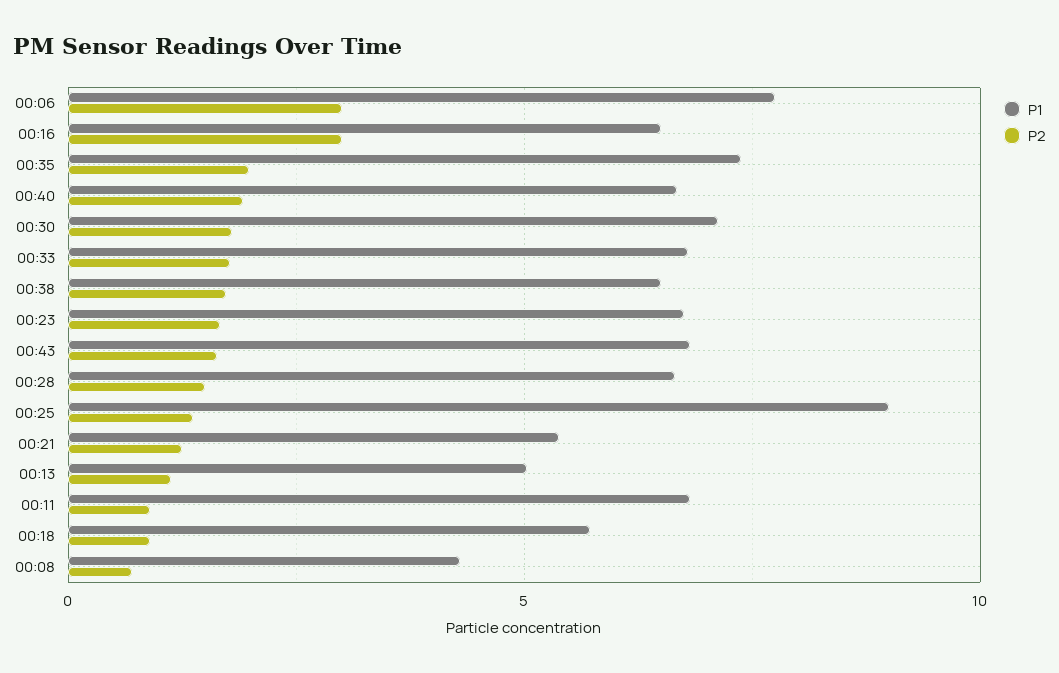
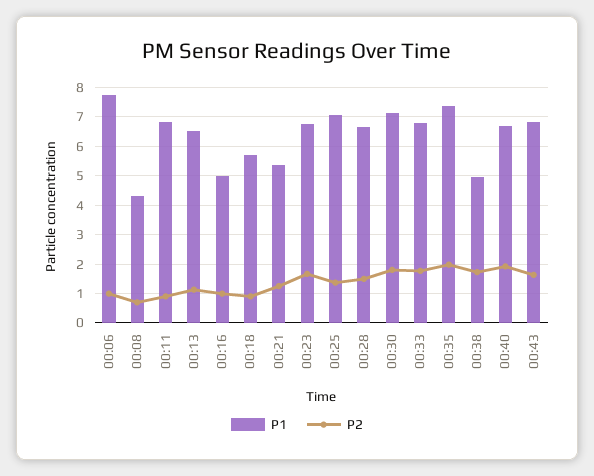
  {
    "P1": {
      "00:06": 7.75,
-     "00:16": 6.5,
+     "00:16": 5,
      "00:35": 7.5,
      "00:40": 6.75,
      "00:30": 7.25,
      "00:33": 6.75,
-     "00:38": 6.5,
+     "00:38": 5,
      "00:23": 6.75,
      "00:43": 6.75,
      "00:28": 6.75,
-     "00:25": 9,
+     "00:25": 7,
      "00:21": 5.5,
-     "00:13": 5,
+     "00:13": 6.5,
      "00:11": 6.75,
      "00:18": 5.75,
      "00:08": 4.25
    },
    "P2": {
-     "00:06": 3,
+     "00:06": 1,
-     "00:16": 3,
+     "00:16": 1,
      "00:35": 2,
      "00:40": 2,
      "00:30": 1.75,
      "00:33": 1.75,
      "00:38": 1.75,
      "00:23": 1.75,
      "00:43": 1.75,
      "00:28": 1.5,
      "00:25": 1.25,
      "00:21": 1.25,
      "00:13": 1.25,
      "00:11": 1,
      "00:18": 1,
      "00:08": 0.75
    }
  }

